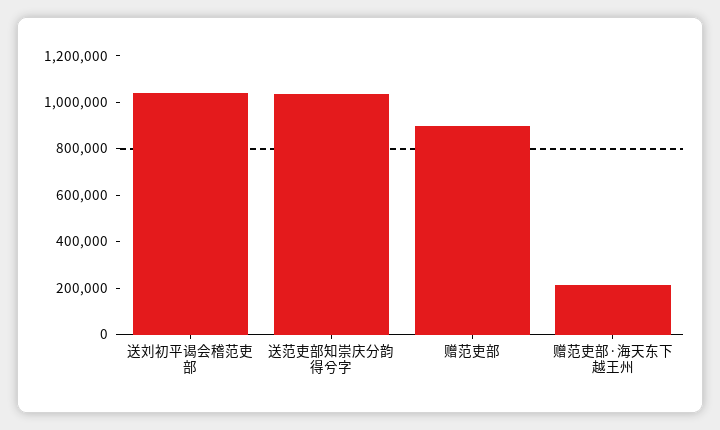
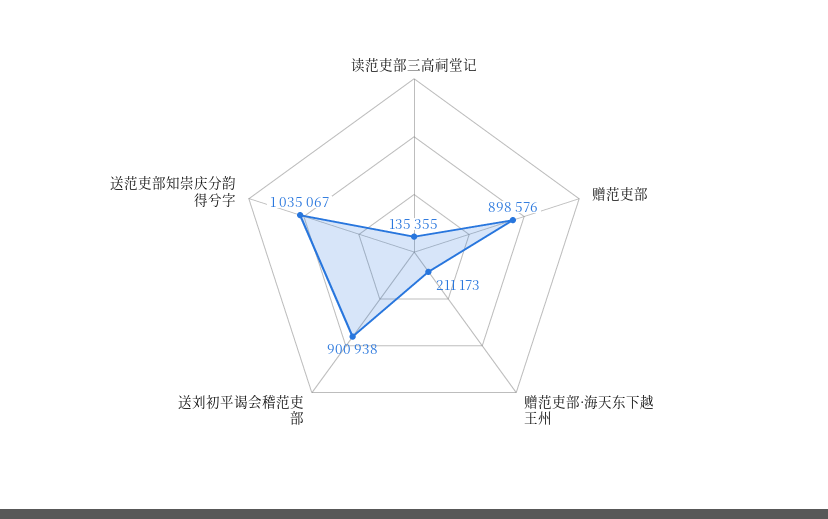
  {
-   "送刘初平谒会稽范吏部": 1050000,
+   "送刘初平谒会稽范吏部": 900938,
    "送范吏部知崇庆分韵得兮字": 1035067,
    "赠范吏部": 898576,
-   "赠范吏部·海天东下越王州": 211173
+   "赠范吏部·海天东下越王州": 211173,
+   "读范吏部三高祠堂记": 135355
  }

